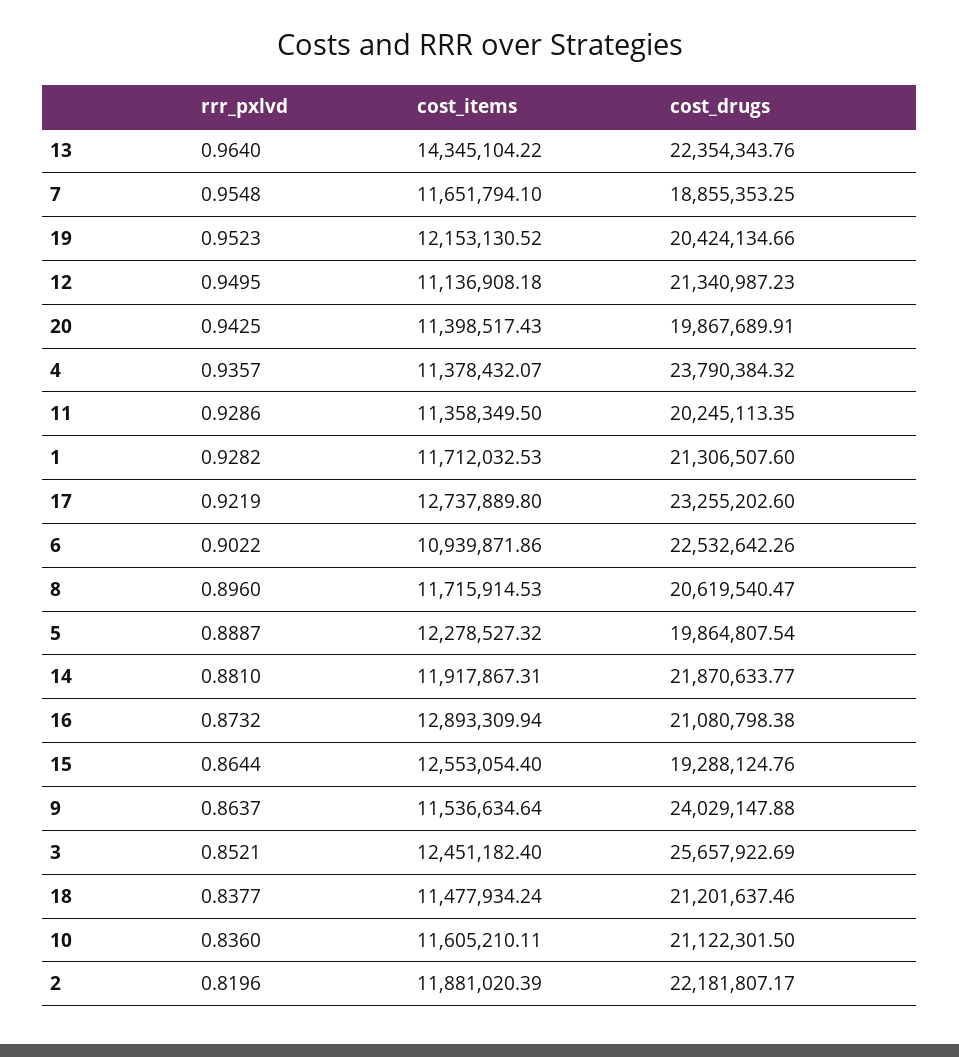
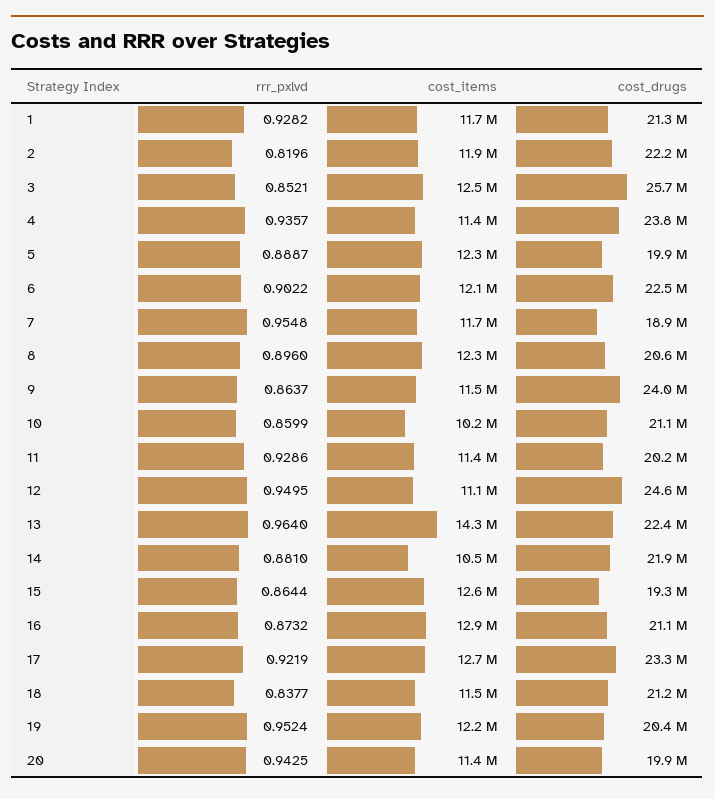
  {
    "rrr_pxlvd": {
      "13": 0.964,
      "7": 0.9548,
-     "19": 0.9523,
+     "19": 0.9524,
      "12": 0.9495,
      "20": 0.9425,
      "4": 0.9357,
      "11": 0.9286,
      "1": 0.9282,
      "17": 0.9219,
      "6": 0.9022,
      "8": 0.896,
      "5": 0.8887,
      "14": 0.881,
      "16": 0.8732,
      "15": 0.8644,
      "9": 0.8637,
      "3": 0.8521,
      "18": 0.8377,
-     "10": 0.836,
+     "10": 0.8599,
      "2": 0.8196
    },
    "cost_items": {
      "13": 14345104.22,
      "7": 11651794.1,
      "19": 12153130.52,
      "12": 11136908.18,
      "20": 11398517.43,
      "4": 11378432.07,
      "11": 11358349.5,
      "1": 11712032.53,
      "17": 12737889.8,
-     "6": 10939871.86,
+     "6": 12100000,
-     "8": 11715914.53,
+     "8": 12300000,
      "5": 12278527.32,
-     "14": 11917867.31,
+     "14": 10500000,
      "16": 12893309.94,
      "15": 12553054.4,
      "9": 11536634.64,
      "3": 12451182.4,
      "18": 11477934.24,
-     "10": 11605210.11,
+     "10": 10200000,
      "2": 11881020.39
    },
    "cost_drugs": {
      "13": 22354343.76,
      "7": 18855353.25,
      "19": 20424134.66,
-     "12": 21340987.23,
+     "12": 24600000,
      "20": 19867689.91,
      "4": 23790384.32,
      "11": 20245113.35,
      "1": 21306507.6,
      "17": 23255202.6,
      "6": 22532642.26,
      "8": 20619540.47,
      "5": 19864807.54,
      "14": 21870633.77,
      "16": 21080798.38,
      "15": 19288124.76,
      "9": 24029147.88,
      "3": 25657922.69,
      "18": 21201637.46,
      "10": 21122301.5,
      "2": 22181807.17
    }
  }

